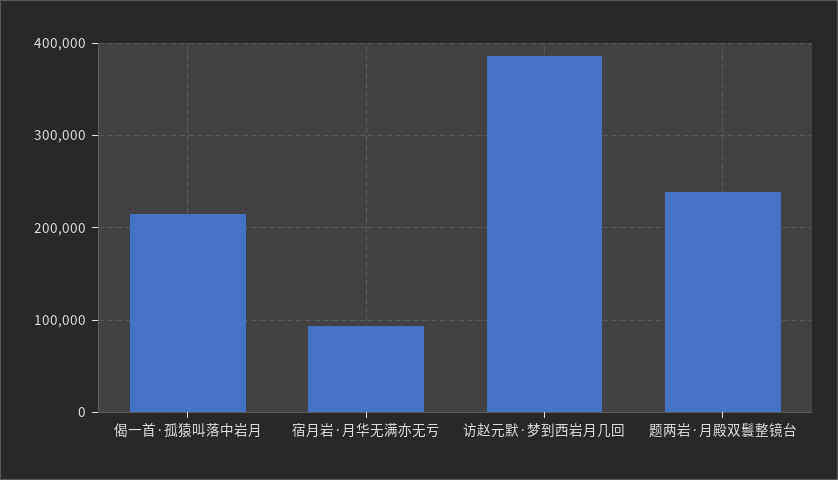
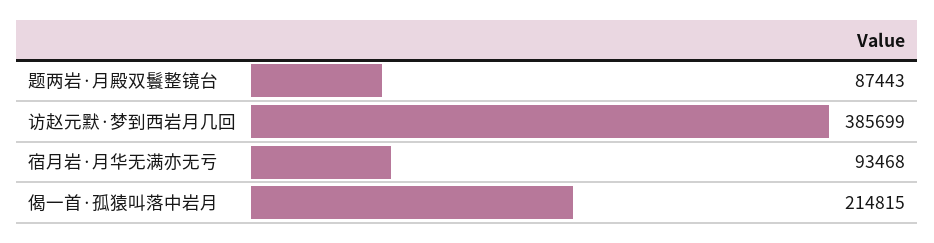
  {
    "偈一首·孤猿叫落中岩月": 214815,
    "宿月岩·月华无满亦无亏": 93468,
    "访赵元默·梦到西岩月几回": 385699,
-   "题两岩·月殿双鬟整镜台": 240000
+   "题两岩·月殿双鬟整镜台": 87443
  }

